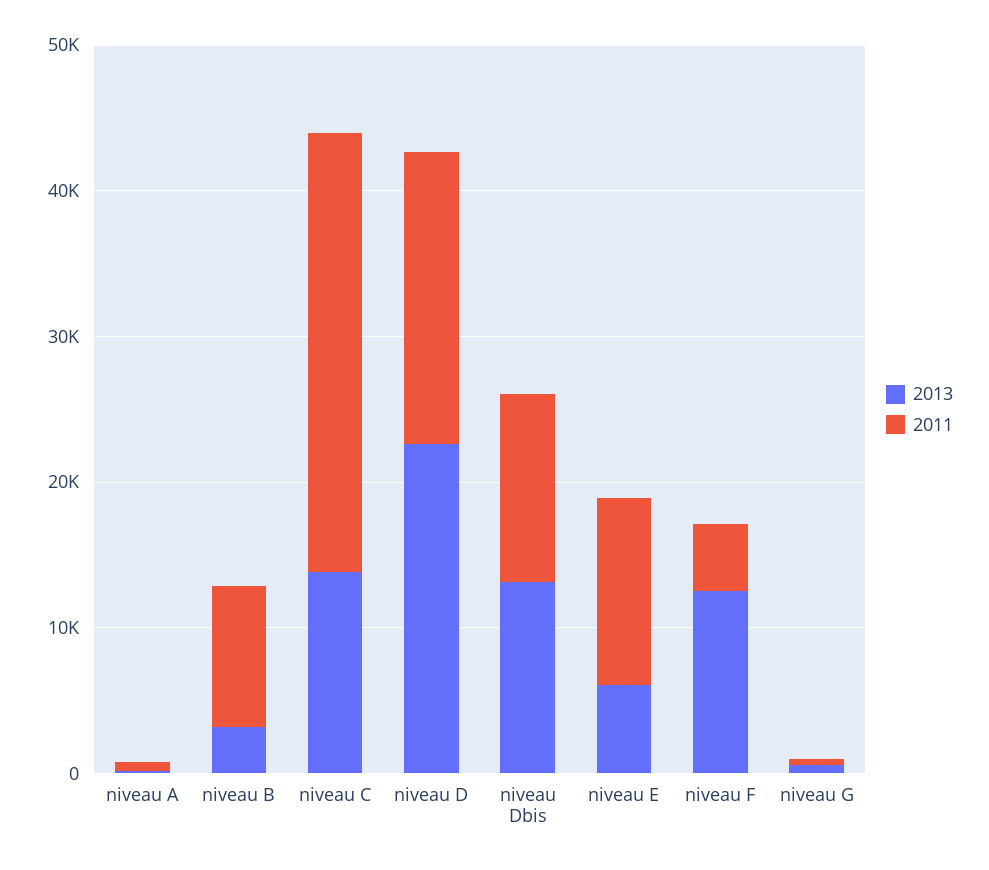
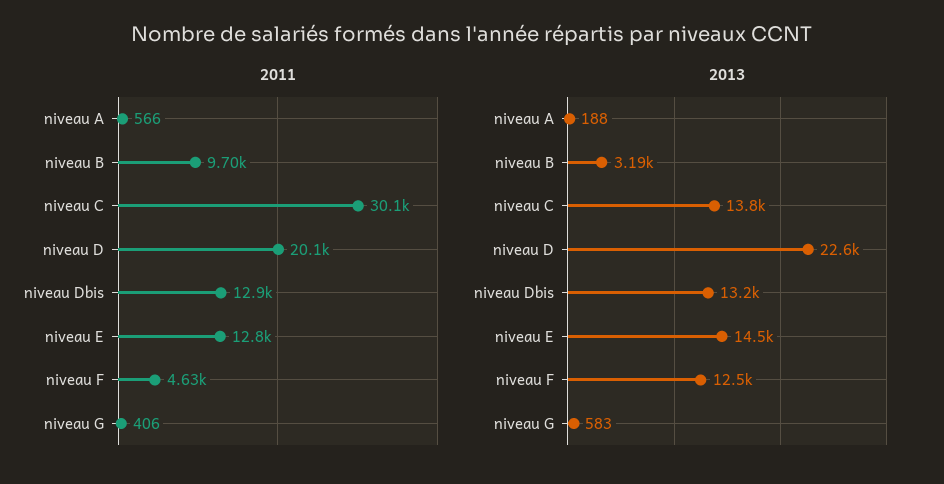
  {
    "2013": {
      "niveau A": 188,
      "niveau B": 3190,
      "niveau C": 13800,
      "niveau D": 22600,
      "niveau Dbis": 13200,
-     "niveau E": 6000,
+     "niveau E": 14500,
      "niveau F": 12500,
      "niveau G": 583
    },
    "2011": {
      "niveau A": 566,
      "niveau B": 9700,
      "niveau C": 30100,
      "niveau D": 20100,
      "niveau Dbis": 12900,
      "niveau E": 12800,
      "niveau F": 4630,
      "niveau G": 406
    }
  }

